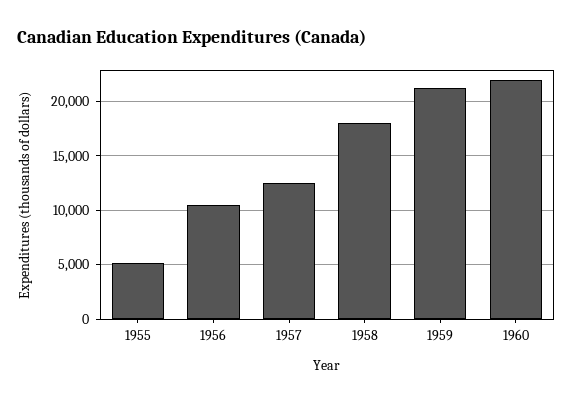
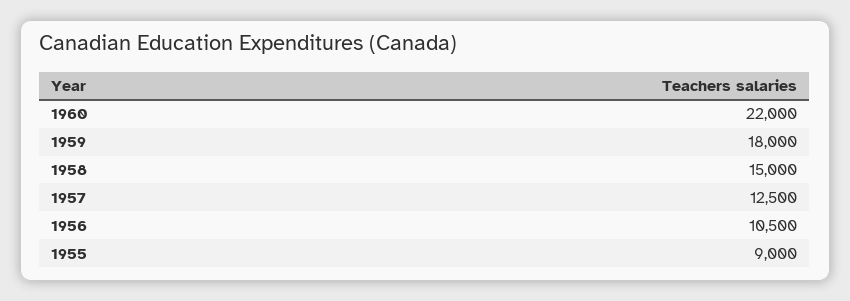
  {
-   "1955": 5000,
+   "1955": 9000,
    "1956": 10500,
    "1957": 12500,
-   "1958": 18000,
+   "1958": 15000,
-   "1959": 21000,
+   "1959": 18000,
    "1960": 22000
  }

